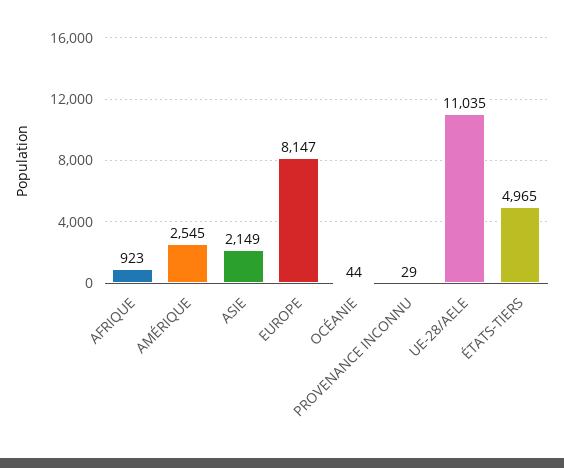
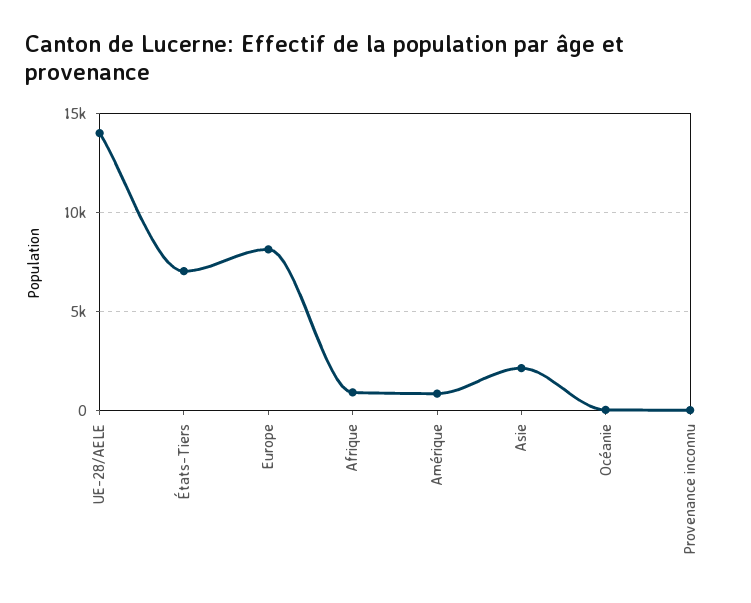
  {
    "AFRIQUE": 923,
-   "AMÉRIQUE": 2545,
+   "AMÉRIQUE": 1000,
    "ASIE": 2149,
    "EUROPE": 8147,
    "OCÉANIE": 44,
    "PROVENANCE INCONNU": 29,
-   "UE-28/AELE": 11035,
+   "UE-28/AELE": 14000,
-   "ÉTATS-TIERS": 4965
+   "ÉTATS-TIERS": 7000
  }

